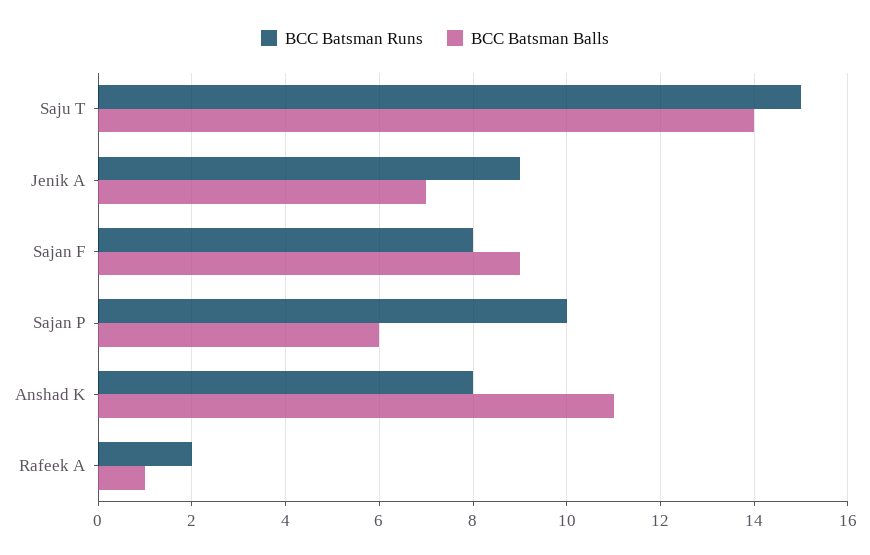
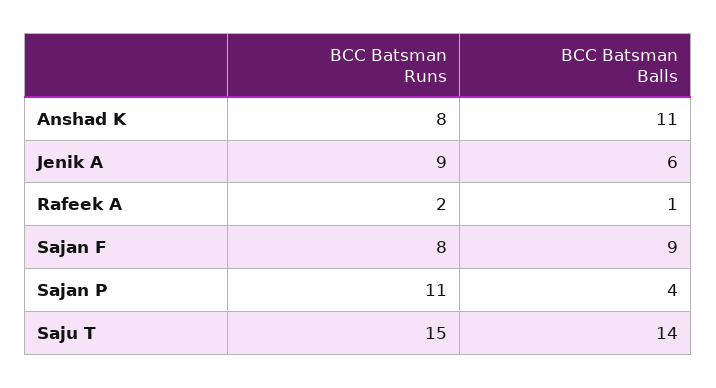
  {
    "BCC Batsman Runs": {
      "Saju T": 15,
      "Jenik A": 9,
      "Sajan F": 8,
-     "Sajan P": 10,
+     "Sajan P": 11,
      "Anshad K": 8,
      "Rafeek A": 2
    },
    "BCC Batsman Balls": {
      "Saju T": 14,
-     "Jenik A": 7,
+     "Jenik A": 6,
      "Sajan F": 9,
-     "Sajan P": 6,
+     "Sajan P": 4,
      "Anshad K": 11,
      "Rafeek A": 1
    }
  }

